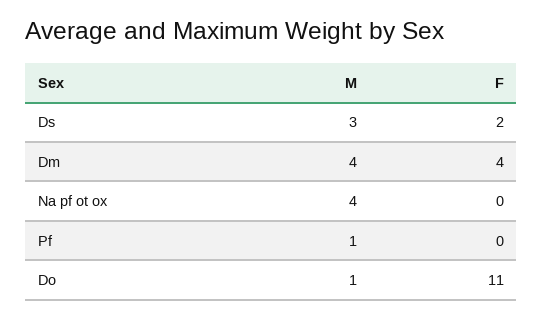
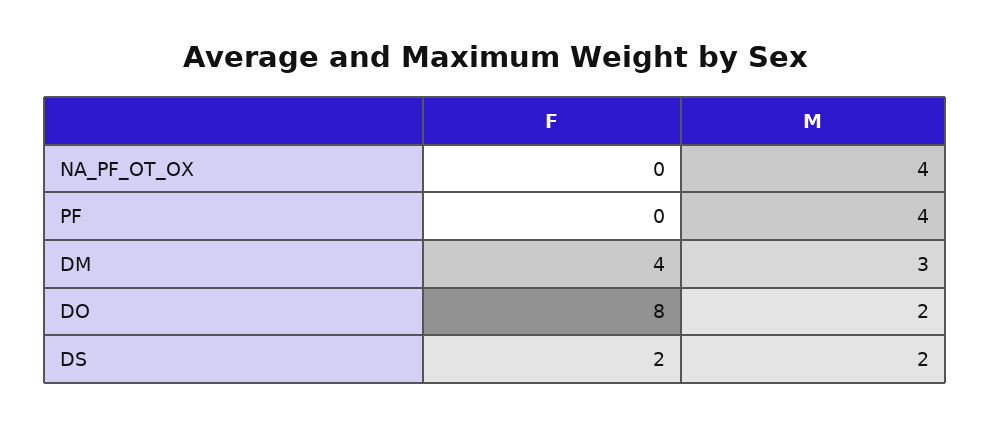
  {
    "M": {
-     "Ds": 3,
+     "Ds": 2,
-     "Dm": 4,
+     "Dm": 3,
      "Na pf ot ox": 4,
-     "Pf": 1,
+     "Pf": 4,
-     "Do": 1
+     "Do": 2
    },
    "F": {
      "Ds": 2,
      "Dm": 4,
      "Na pf ot ox": 0,
      "Pf": 0,
-     "Do": 11
+     "Do": 8
    }
  }

